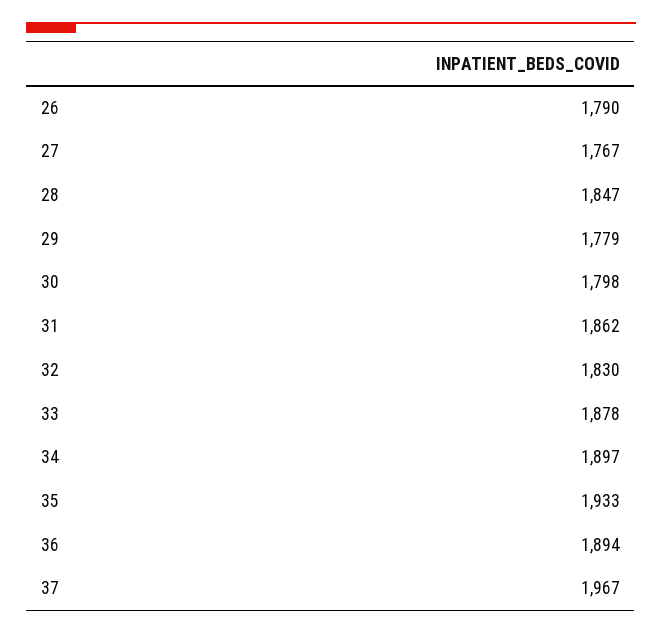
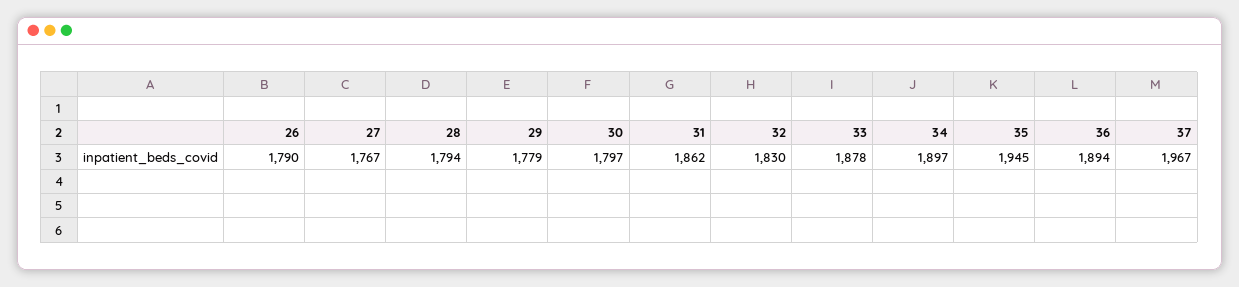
  {
    "26": 1790,
    "27": 1767,
-   "28": 1847,
+   "28": 1794,
    "29": 1779,
-   "30": 1798,
+   "30": 1797,
    "31": 1862,
    "32": 1830,
    "33": 1878,
    "34": 1897,
-   "35": 1933,
+   "35": 1945,
    "36": 1894,
    "37": 1967
  }

